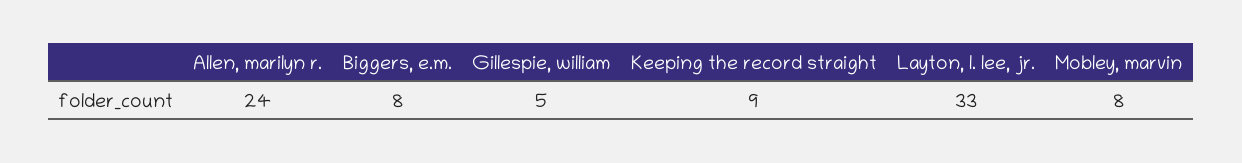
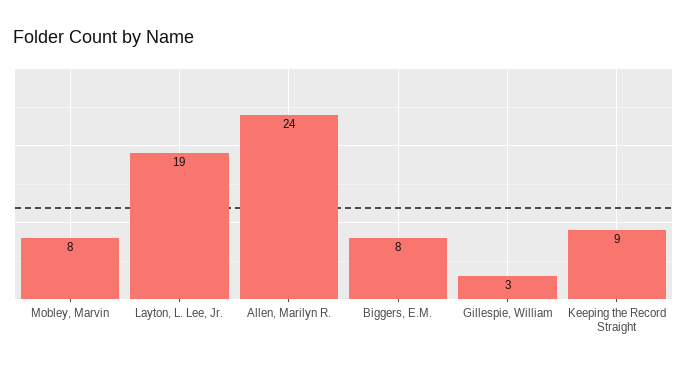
  {
    "Allen, marilyn r.": 24,
    "Biggers, e.m.": 8,
-   "Gillespie, william": 5,
+   "Gillespie, william": 3,
    "Keeping the record straight": 9,
-   "Layton, l. lee, jr.": 33,
+   "Layton, l. lee, jr.": 19,
    "Mobley, marvin": 8
  }

